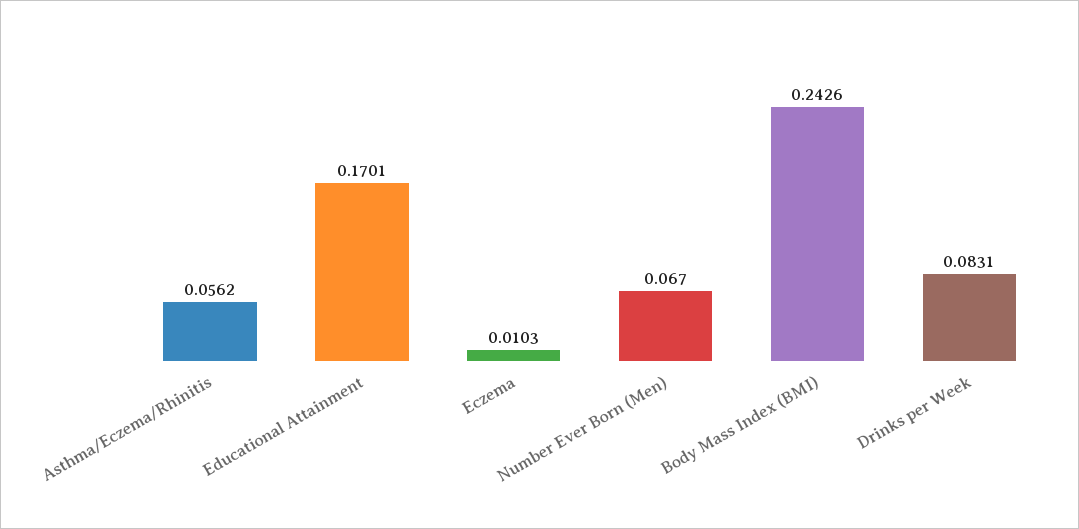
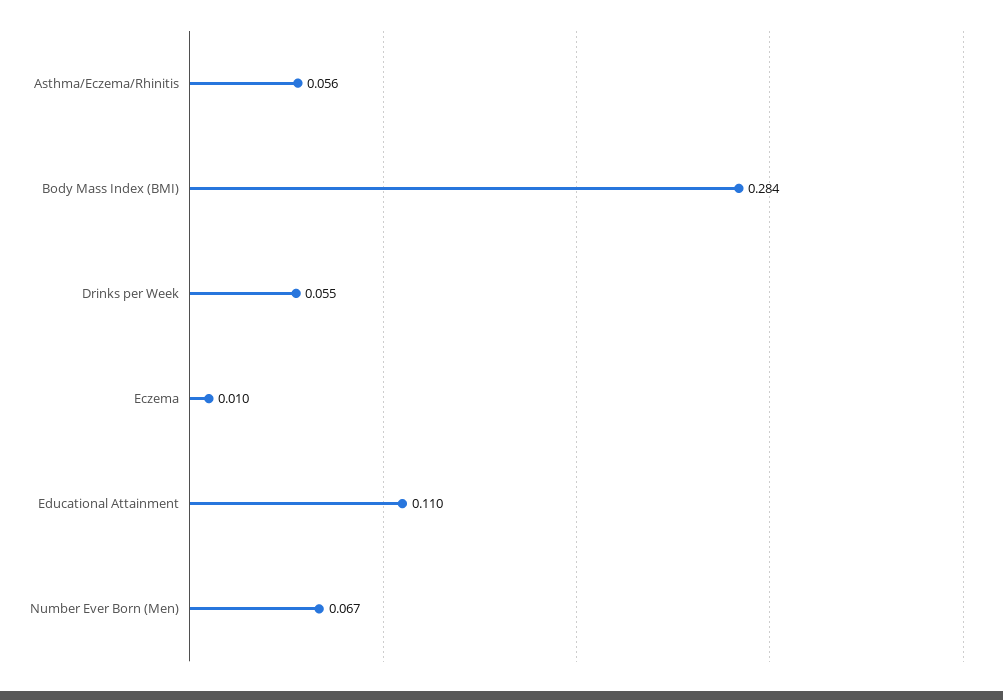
  {
    "Asthma/Eczema/Rhinitis": 0.0562,
-   "Educational Attainment": 0.1701,
+   "Educational Attainment": 0.11,
    "Eczema": 0.0103,
    "Number Ever Born (Men)": 0.067,
-   "Body Mass Index (BMI)": 0.2426,
+   "Body Mass Index (BMI)": 0.284,
-   "Drinks per Week": 0.0831
+   "Drinks per Week": 0.055
  }

